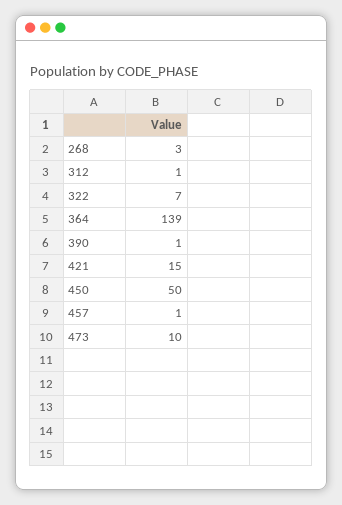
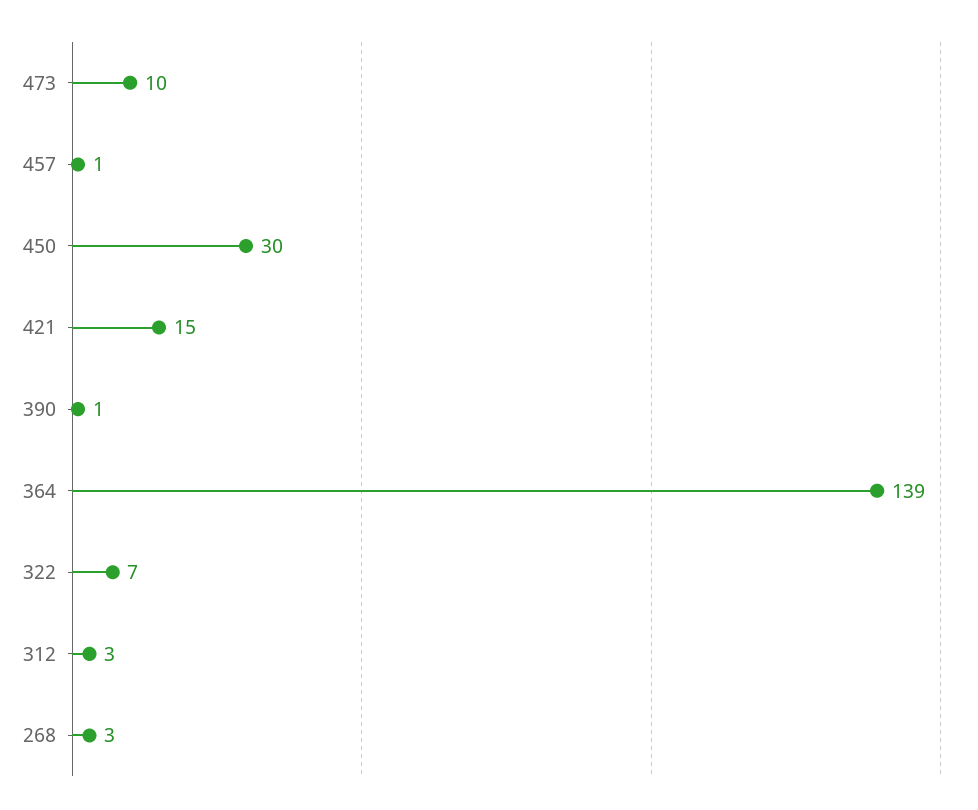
  {
    "268": 3,
-   "312": 1,
+   "312": 3,
    "322": 7,
    "364": 139,
    "390": 1,
    "421": 15,
-   "450": 50,
+   "450": 30,
    "457": 1,
    "473": 10
  }

